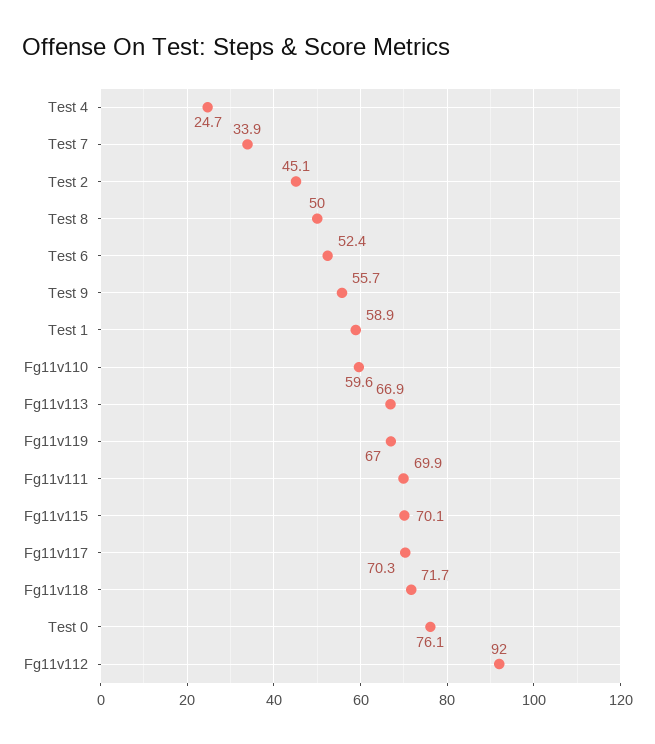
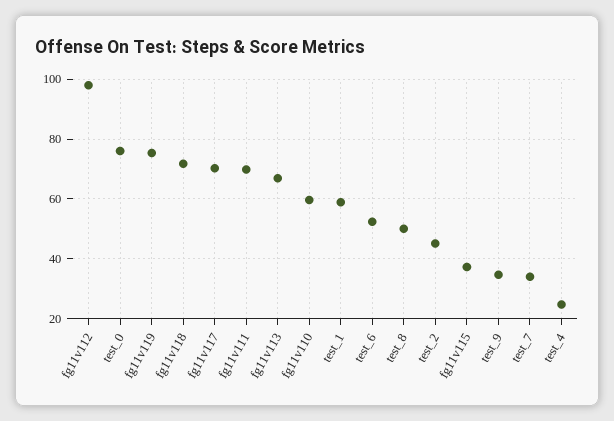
  {
    "Test 4": 24.7,
    "Test 7": 33.9,
    "Test 2": 45.1,
    "Test 8": 50,
    "Test 6": 52.4,
-   "Test 9": 55.7,
+   "Test 9": 35,
    "Test 1": 58.9,
    "Fg11v110": 59.6,
    "Fg11v113": 66.9,
-   "Fg11v119": 67,
+   "Fg11v119": 75,
    "Fg11v111": 69.9,
-   "Fg11v115": 70.1,
+   "Fg11v115": 37.5,
    "Fg11v117": 70.3,
    "Fg11v118": 71.7,
    "Test 0": 76.1,
-   "Fg11v112": 92
+   "Fg11v112": 97.5
  }

